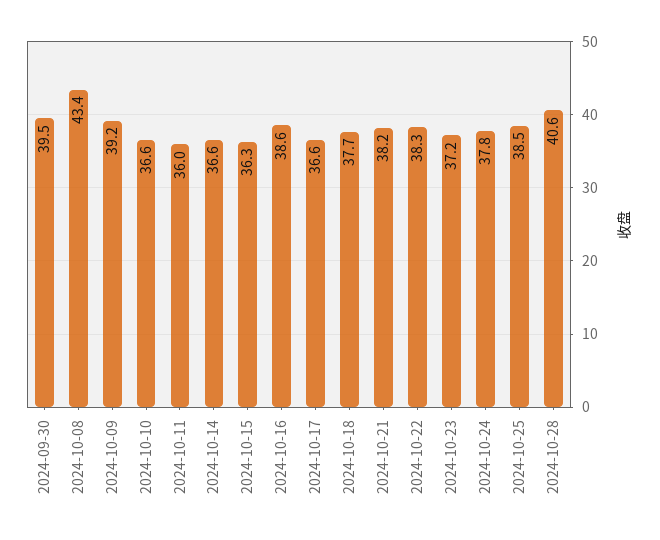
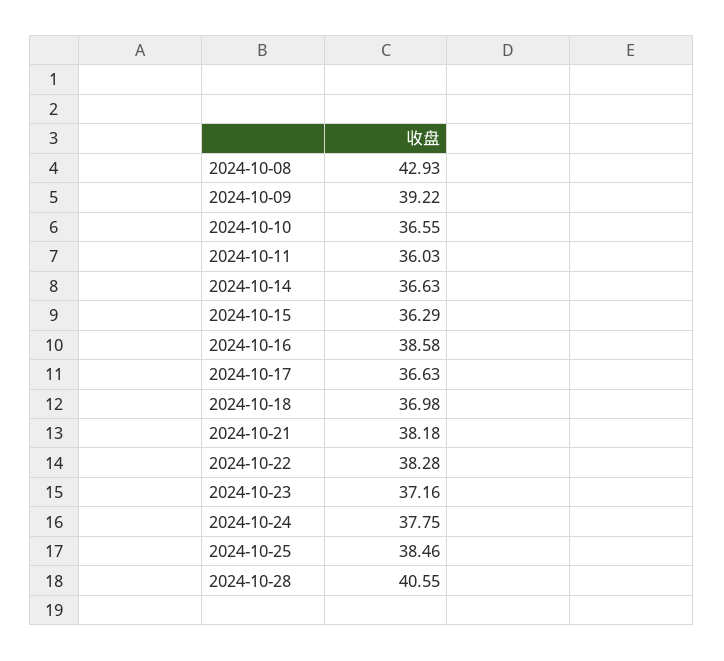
  {
-   "2024-09-30": 39.5,
-   "2024-10-08": 43.4,
+   "2024-10-08": 42.93,
    "2024-10-09": 39.22,
    "2024-10-10": 36.55,
    "2024-10-11": 36.03,
    "2024-10-14": 36.63,
    "2024-10-15": 36.29,
    "2024-10-16": 38.58,
    "2024-10-17": 36.63,
-   "2024-10-18": 37.7,
+   "2024-10-18": 36.98,
    "2024-10-21": 38.18,
    "2024-10-22": 38.28,
    "2024-10-23": 37.16,
    "2024-10-24": 37.75,
    "2024-10-25": 38.46,
    "2024-10-28": 40.55
  }

